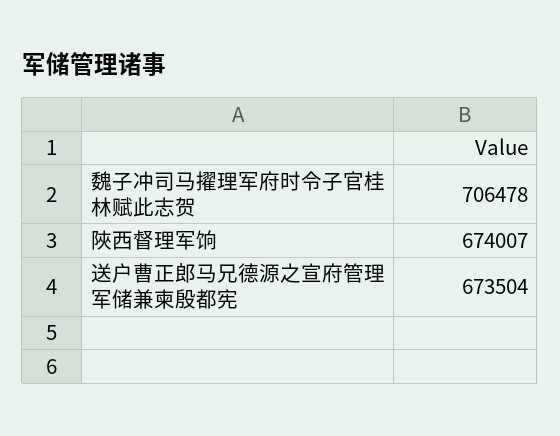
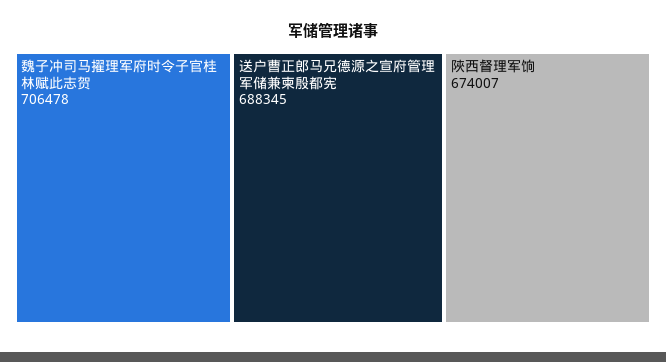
  {
    "魏子冲司马擢理军府时令子官桂林赋此志贺": 706478,
    "陜西督理军饷": 674007,
-   "送户曹正郎马兄德源之宣府管理军储兼柬殷都宪": 673504
+   "送户曹正郎马兄德源之宣府管理军储兼柬殷都宪": 688345
  }

